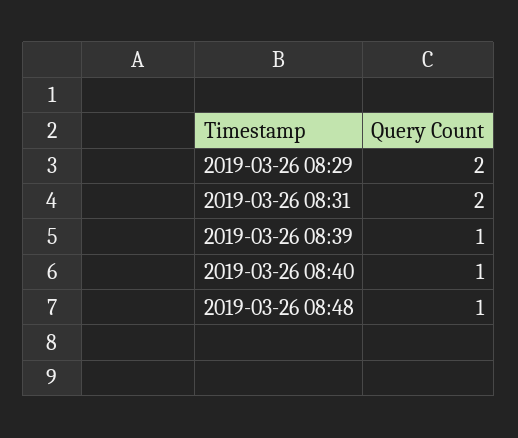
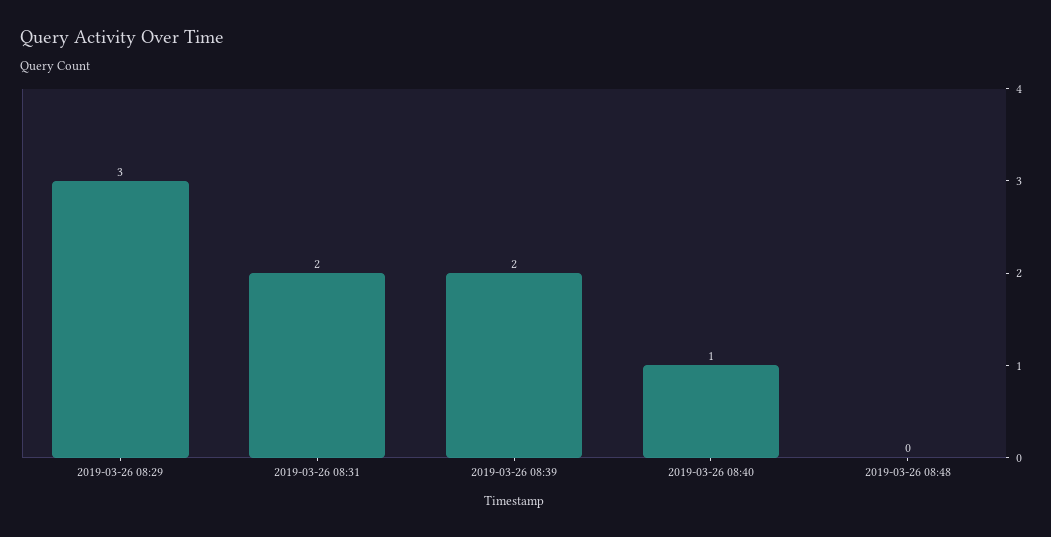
  {
-   "2019-03-26 08:29": 2,
+   "2019-03-26 08:29": 3,
    "2019-03-26 08:31": 2,
-   "2019-03-26 08:39": 1,
+   "2019-03-26 08:39": 2,
    "2019-03-26 08:40": 1,
-   "2019-03-26 08:48": 1
+   "2019-03-26 08:48": 0
  }

